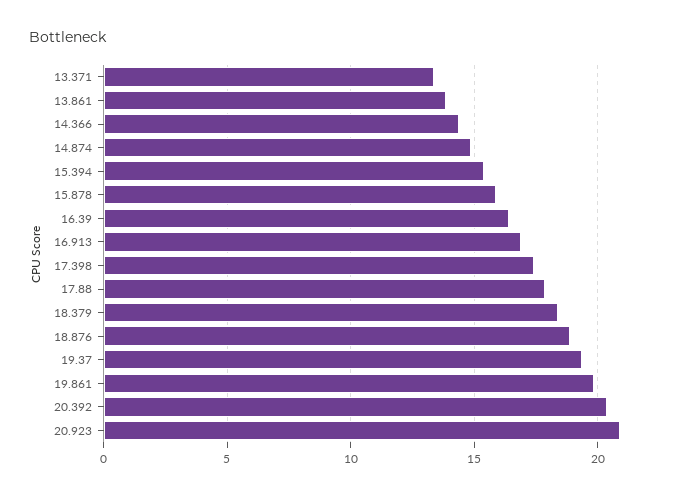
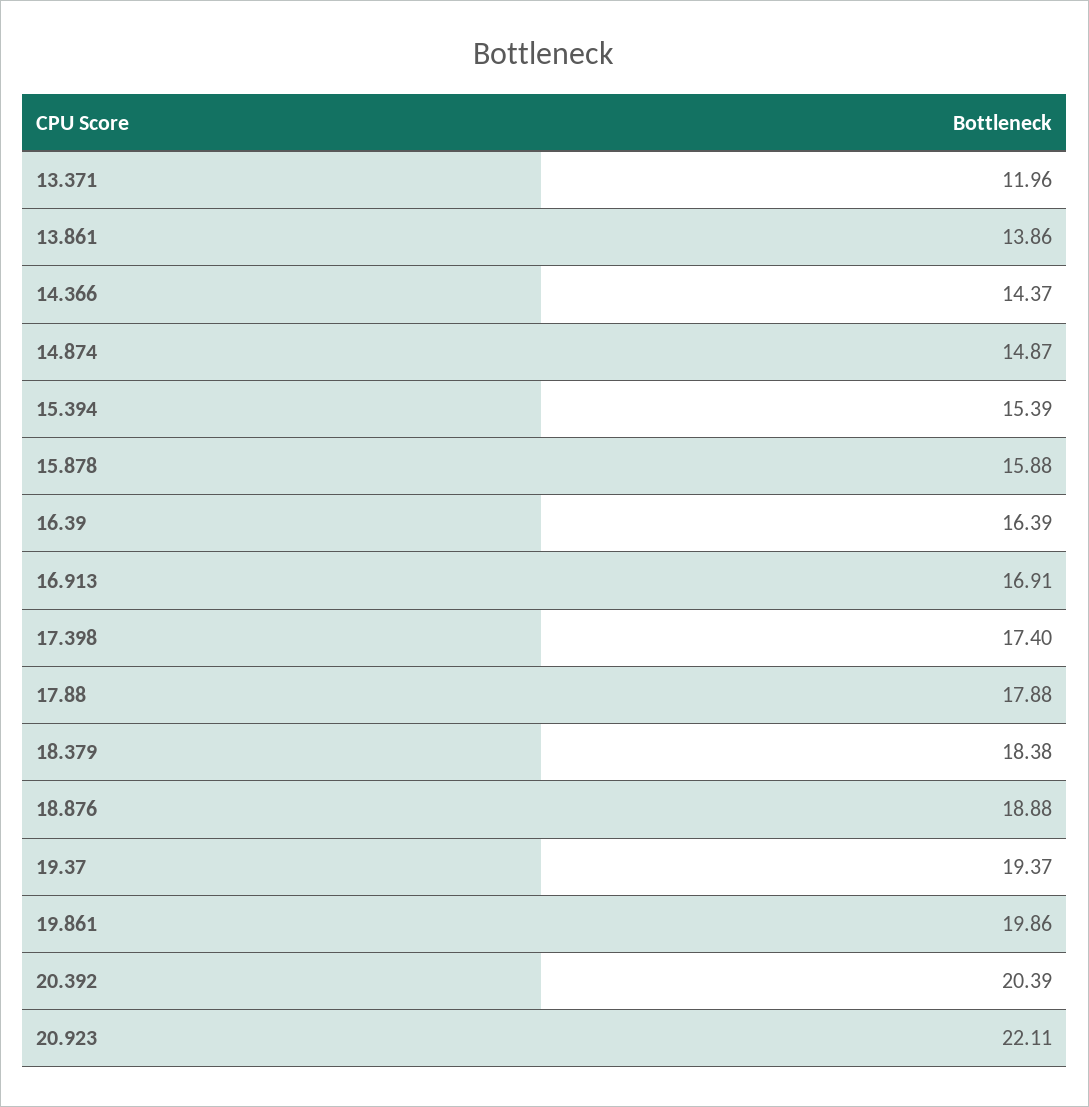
  {
-   "13.371": 13.5,
+   "13.371": 11.96,
    "13.861": 13.86,
    "14.366": 14.37,
    "14.874": 14.87,
    "15.394": 15.39,
    "15.878": 15.88,
    "16.39": 16.39,
    "16.913": 16.91,
    "17.398": 17.4,
    "17.88": 17.88,
    "18.379": 18.38,
    "18.876": 18.88,
    "19.37": 19.37,
    "19.861": 19.86,
    "20.392": 20.39,
-   "20.923": 21
+   "20.923": 22.11
  }

